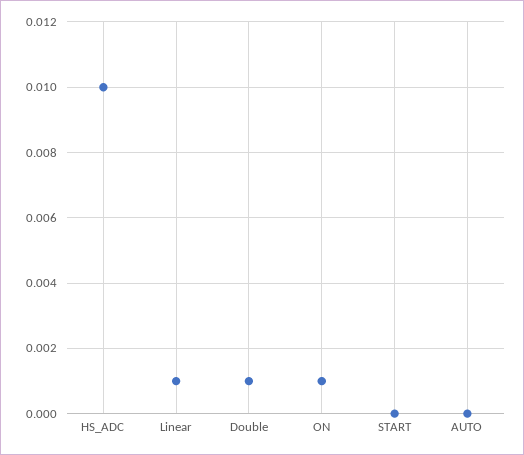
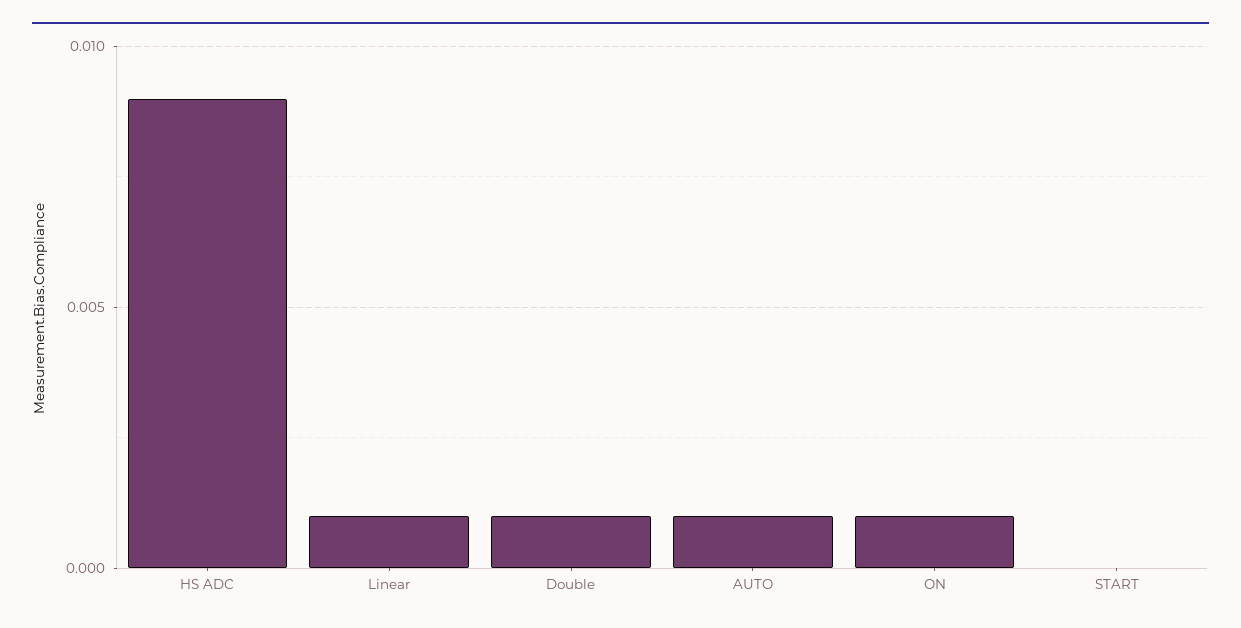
  {
-   "HS_ADC": 0.01,
+   "HS_ADC": 0.009,
    "Linear": 0.001,
    "Double": 0.001,
    "ON": 0.001,
    "START": 0,
-   "AUTO": 0
+   "AUTO": 0.001
  }

